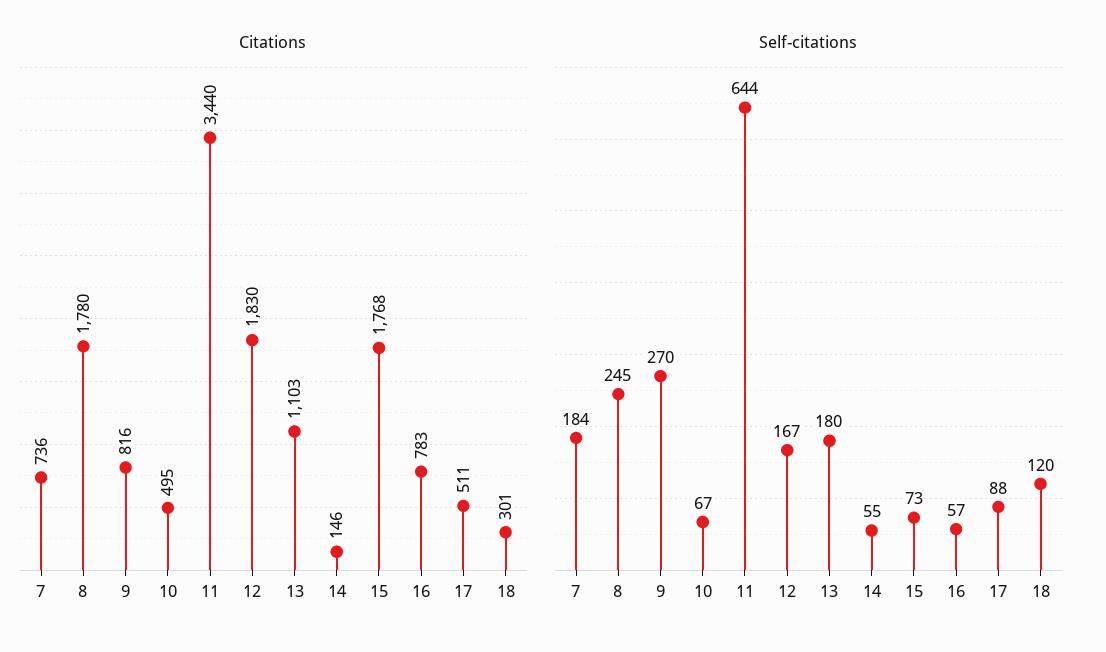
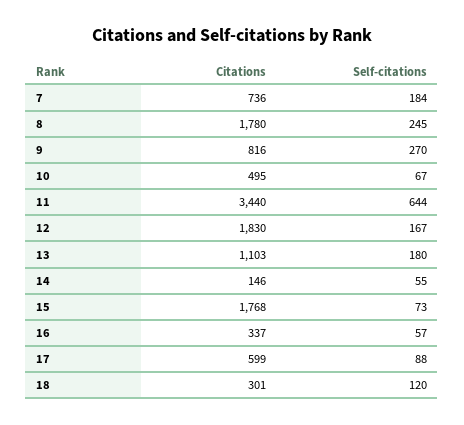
  {
    "Citations": {
      "7": 736,
      "8": 1780,
      "9": 816,
      "10": 495,
      "11": 3440,
      "12": 1830,
      "13": 1103,
      "14": 146,
      "15": 1768,
-     "16": 783,
+     "16": 337,
-     "17": 511,
+     "17": 599,
      "18": 301
    },
    "Self-citations": {
      "7": 184,
      "8": 245,
      "9": 270,
      "10": 67,
      "11": 644,
      "12": 167,
      "13": 180,
      "14": 55,
      "15": 73,
      "16": 57,
      "17": 88,
      "18": 120
    }
  }

